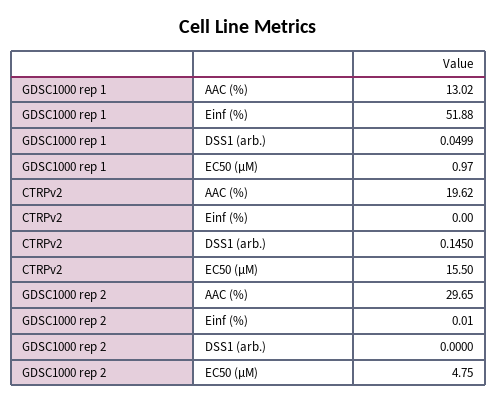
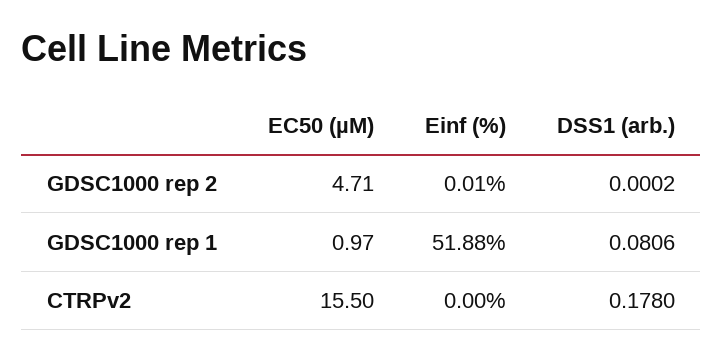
  {
    "GDSC1000 rep 1": {
-     "AAC (%)": 13.02,
      "Einf (%)": 51.88,
-     "DSS1 (arb.)": 0.0499,
+     "DSS1 (arb.)": 0.0806,
      "EC50 (µM)": 0.97
    },
    "CTRPv2": {
-     "AAC (%)": 19.62,
      "Einf (%)": 0,
-     "DSS1 (arb.)": 0.145,
+     "DSS1 (arb.)": 0.178,
      "EC50 (µM)": 15.5
    },
    "GDSC1000 rep 2": {
-     "AAC (%)": 29.65,
      "Einf (%)": 0.01,
-     "DSS1 (arb.)": 0,
+     "DSS1 (arb.)": 0.0002,
-     "EC50 (µM)": 4.75
+     "EC50 (µM)": 4.71
    }
  }

